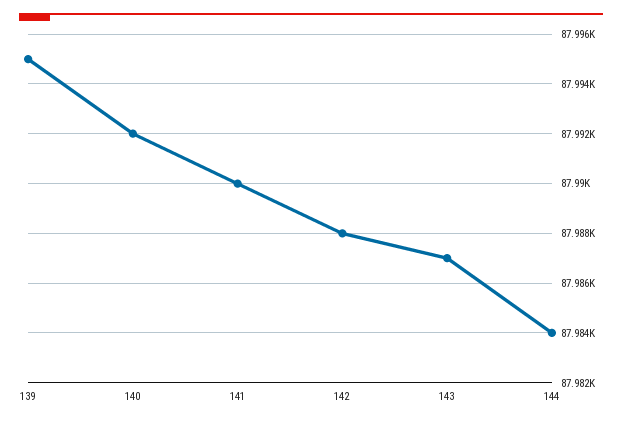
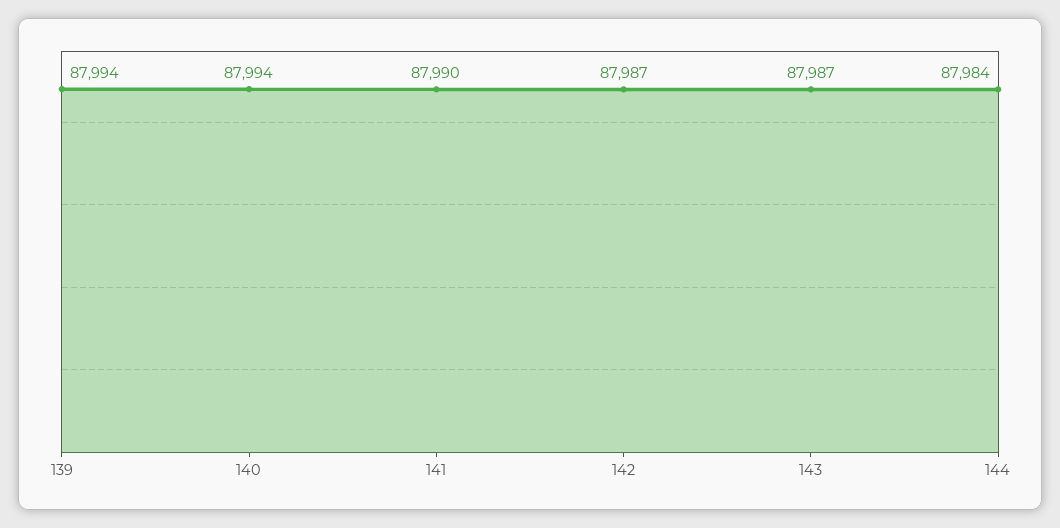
  {
-   "139": 87995,
+   "139": 87994,
-   "140": 87992,
+   "140": 87994,
    "141": 87990,
-   "142": 87988,
+   "142": 87987,
    "143": 87987,
    "144": 87984
  }

